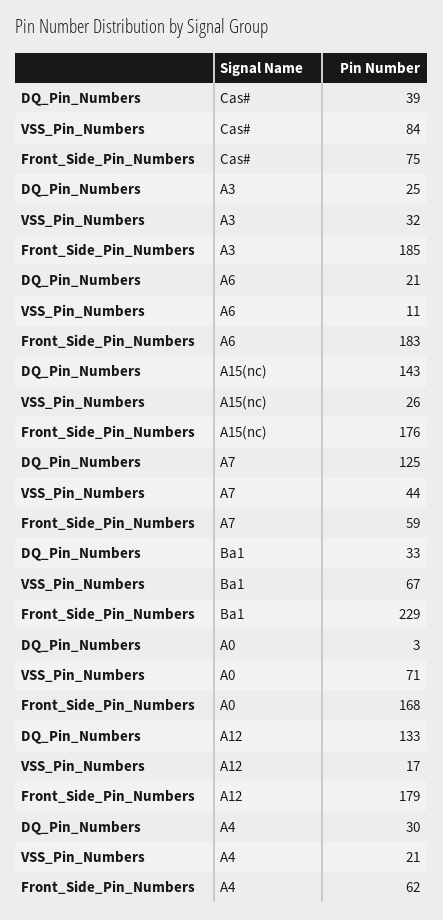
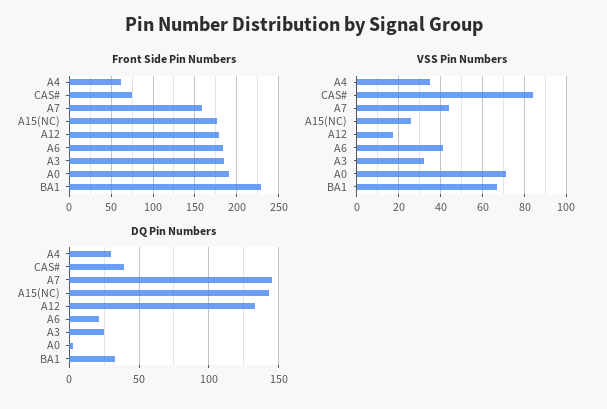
  {
    "DQ_Pin_Numbers": {
      "Cas#": 39,
      "A3": 25,
      "A6": 21,
      "A15(nc)": 143,
-     "A7": 125,
+     "A7": 145,
      "Ba1": 33,
      "A0": 3,
      "A12": 133,
      "A4": 30
    },
    "VSS_Pin_Numbers": {
      "Cas#": 84,
      "A3": 32,
-     "A6": 11,
+     "A6": 40,
      "A15(nc)": 26,
      "A7": 44,
      "Ba1": 67,
      "A0": 71,
      "A12": 17,
-     "A4": 21
+     "A4": 35
    },
    "Front_Side_Pin_Numbers": {
      "Cas#": 75,
      "A3": 185,
      "A6": 183,
      "A15(nc)": 176,
-     "A7": 59,
+     "A7": 160,
      "Ba1": 229,
-     "A0": 168,
+     "A0": 190,
      "A12": 179,
      "A4": 62
    }
  }

